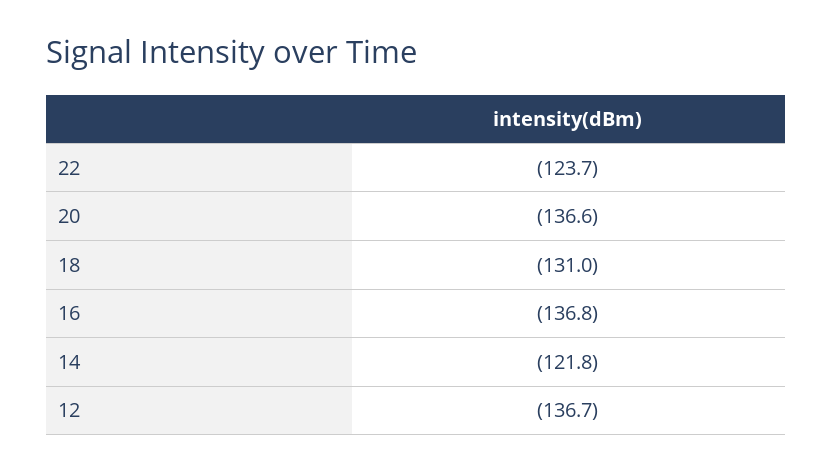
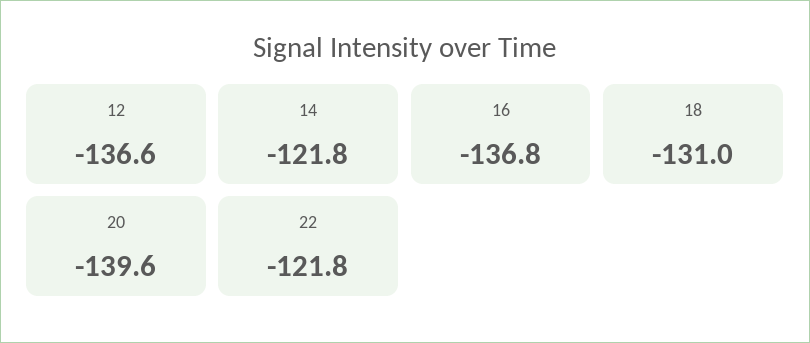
  {
-   "22": -123.7,
+   "22": -121.8,
-   "20": -136.6,
+   "20": -139.6,
    "18": -131,
    "16": -136.8,
    "14": -121.8,
-   "12": -136.7
+   "12": -136.6
  }

